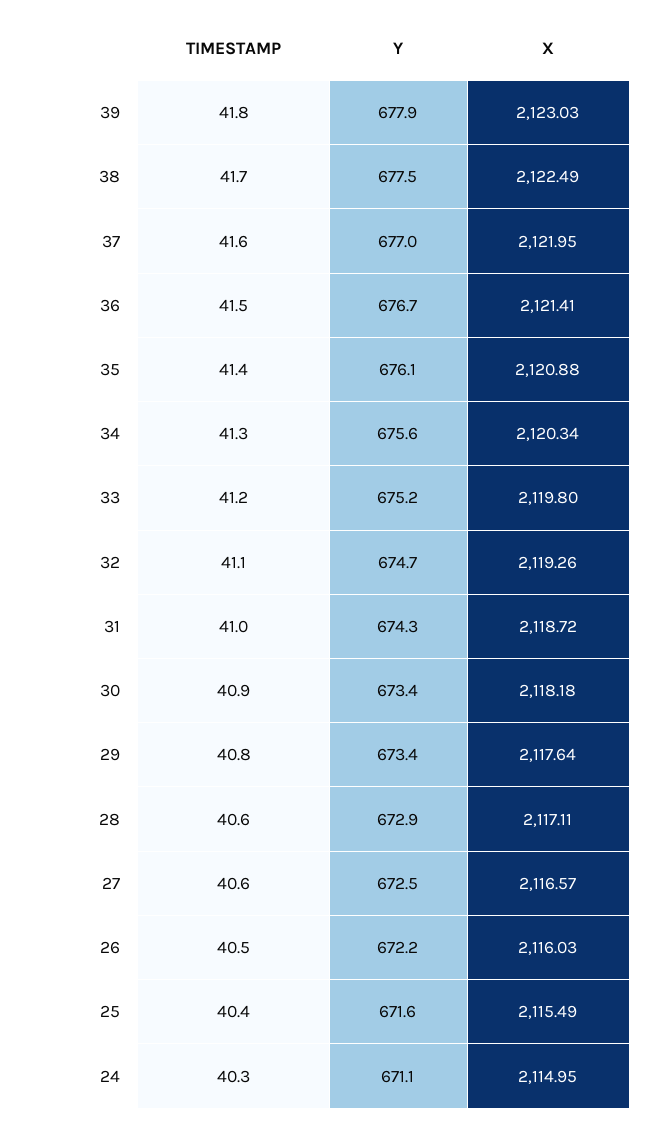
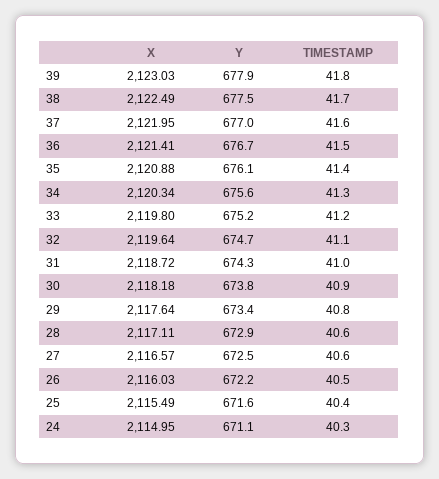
  {
    "TIMESTAMP": {
      "39": 41.8,
      "38": 41.7,
      "37": 41.6,
      "36": 41.5,
      "35": 41.4,
      "34": 41.3,
      "33": 41.2,
      "32": 41.1,
      "31": 41,
      "30": 40.9,
      "29": 40.8,
      "28": 40.6,
      "27": 40.6,
      "26": 40.5,
      "25": 40.4,
      "24": 40.3
    },
    "Y": {
      "39": 677.9,
      "38": 677.5,
      "37": 677,
      "36": 676.7,
      "35": 676.1,
      "34": 675.6,
      "33": 675.2,
      "32": 674.7,
      "31": 674.3,
-     "30": 673.4,
+     "30": 673.8,
      "29": 673.4,
      "28": 672.9,
      "27": 672.5,
      "26": 672.2,
      "25": 671.6,
      "24": 671.1
    },
    "X": {
      "39": 2123.03,
      "38": 2122.49,
      "37": 2121.95,
      "36": 2121.41,
      "35": 2120.88,
      "34": 2120.34,
      "33": 2119.8,
-     "32": 2119.26,
+     "32": 2119.64,
      "31": 2118.72,
      "30": 2118.18,
      "29": 2117.64,
      "28": 2117.11,
      "27": 2116.57,
      "26": 2116.03,
      "25": 2115.49,
      "24": 2114.95
    }
  }

